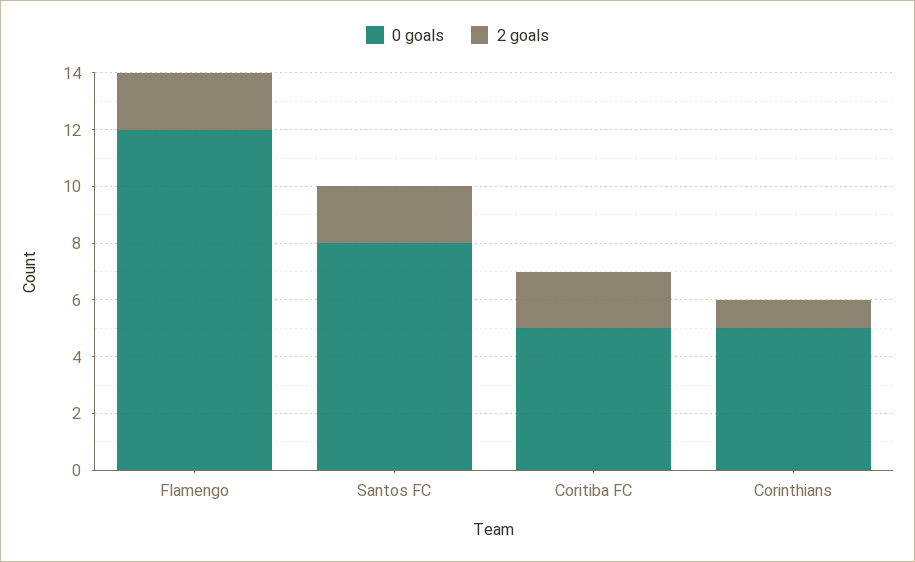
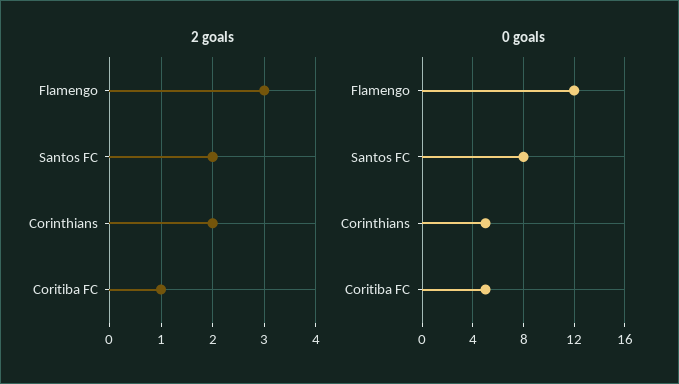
  {
    "0 goals": {
      "Flamengo": 12,
      "Santos FC": 8,
      "Coritiba FC": 5,
      "Corinthians": 5
    },
    "2 goals": {
-     "Flamengo": 2,
+     "Flamengo": 3,
      "Santos FC": 2,
-     "Coritiba FC": 2,
+     "Coritiba FC": 1,
-     "Corinthians": 1
+     "Corinthians": 2
    }
  }

